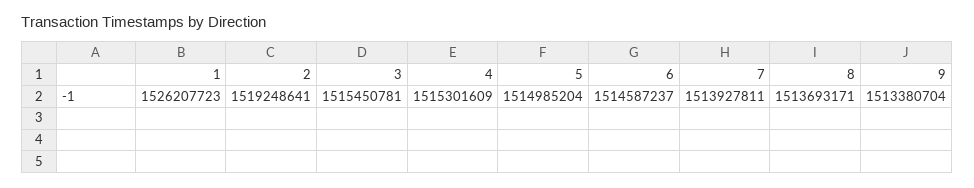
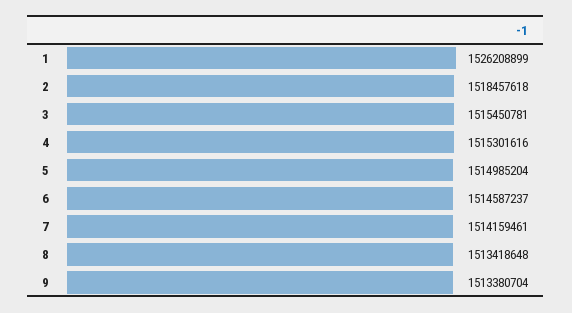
  {
-   "1": 1526207723,
+   "1": 1526208899,
-   "2": 1519248641,
+   "2": 1518457618,
    "3": 1515450781,
-   "4": 1515301609,
+   "4": 1515301616,
    "5": 1514985204,
    "6": 1514587237,
-   "7": 1513927811,
+   "7": 1514159461,
-   "8": 1513693171,
+   "8": 1513418648,
    "9": 1513380704
  }

